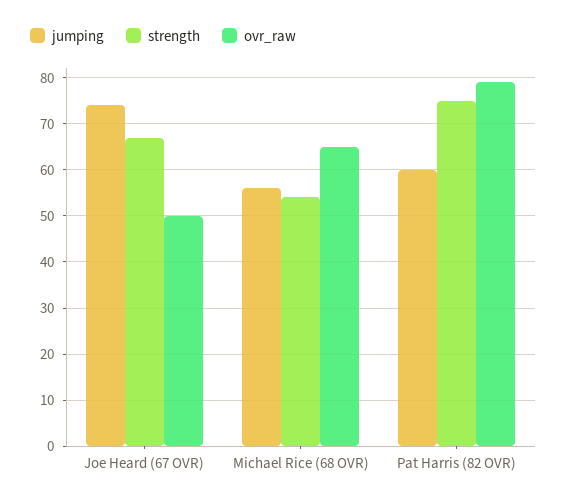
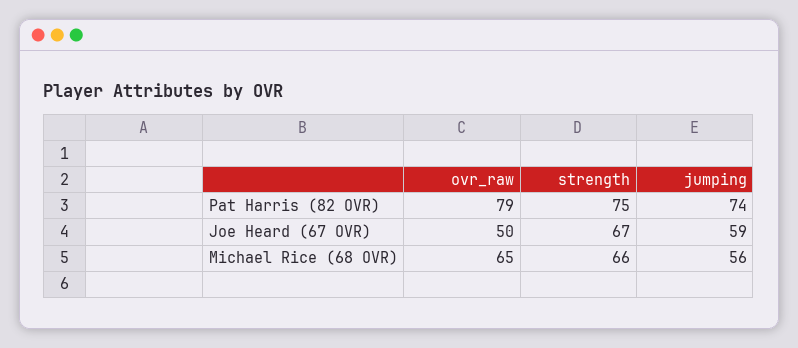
  {
    "jumping": {
-     "Joe Heard (67 OVR)": 75,
+     "Joe Heard (67 OVR)": 59,
      "Michael Rice (68 OVR)": 56,
-     "Pat Harris (82 OVR)": 60
+     "Pat Harris (82 OVR)": 74
    },
    "strength": {
      "Joe Heard (67 OVR)": 67,
-     "Michael Rice (68 OVR)": 55,
+     "Michael Rice (68 OVR)": 66,
      "Pat Harris (82 OVR)": 75
    },
    "ovr_raw": {
      "Joe Heard (67 OVR)": 50,
      "Michael Rice (68 OVR)": 65,
      "Pat Harris (82 OVR)": 79
    }
  }

